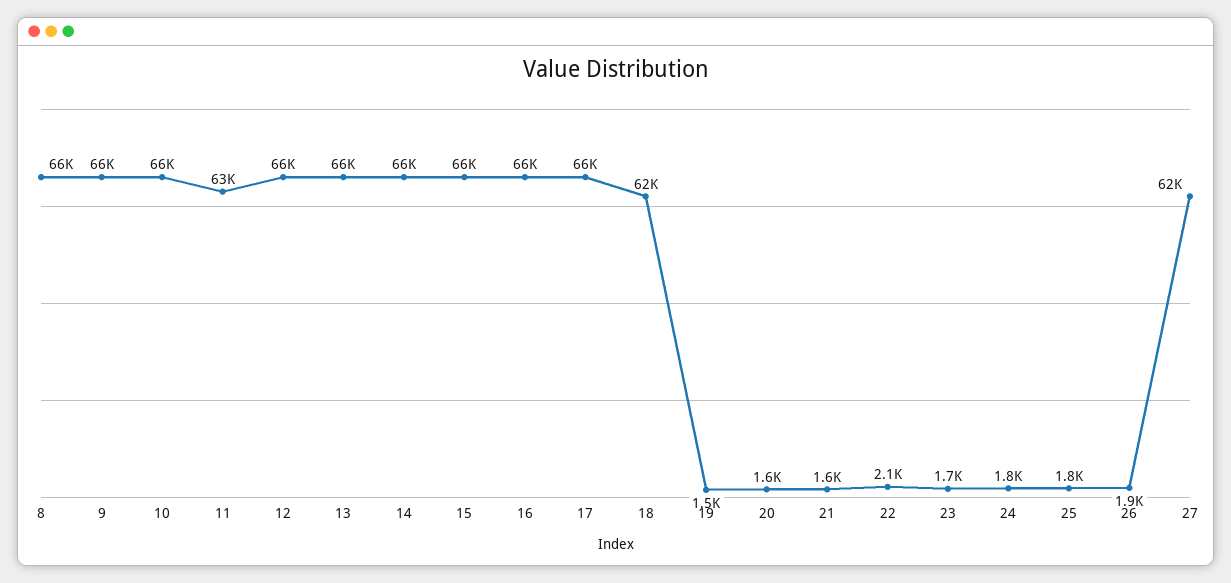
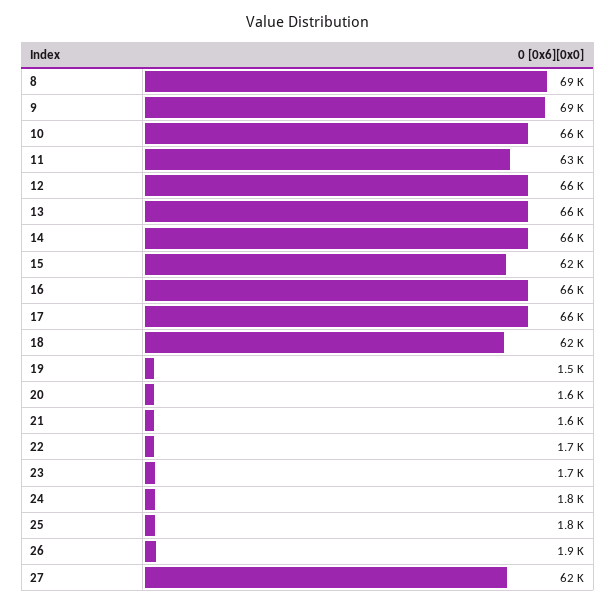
  {
-   "8": 66000,
+   "8": 69000,
-   "9": 66000,
+   "9": 69000,
    "10": 66000,
    "11": 63000,
    "12": 66000,
    "13": 66000,
    "14": 66000,
-   "15": 66000,
+   "15": 62000,
    "16": 66000,
    "17": 66000,
    "18": 62000,
    "19": 1500,
    "20": 1600,
    "21": 1600,
-   "22": 2100,
+   "22": 1700,
    "23": 1700,
    "24": 1800,
    "25": 1800,
    "26": 1900,
    "27": 62000
  }

